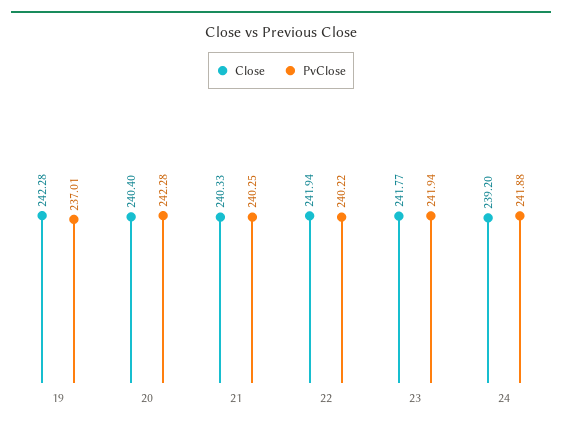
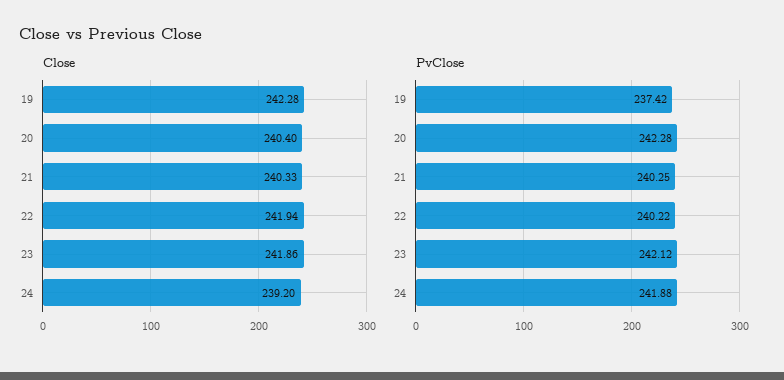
  {
    "Close": {
      "19": 242.28,
      "20": 240.4,
      "21": 240.33,
      "22": 241.94,
-     "23": 241.77,
+     "23": 241.86,
      "24": 239.2
    },
    "PvClose": {
-     "19": 237.01,
+     "19": 237.42,
      "20": 242.28,
      "21": 240.25,
      "22": 240.22,
-     "23": 241.94,
+     "23": 242.12,
      "24": 241.88
    }
  }

